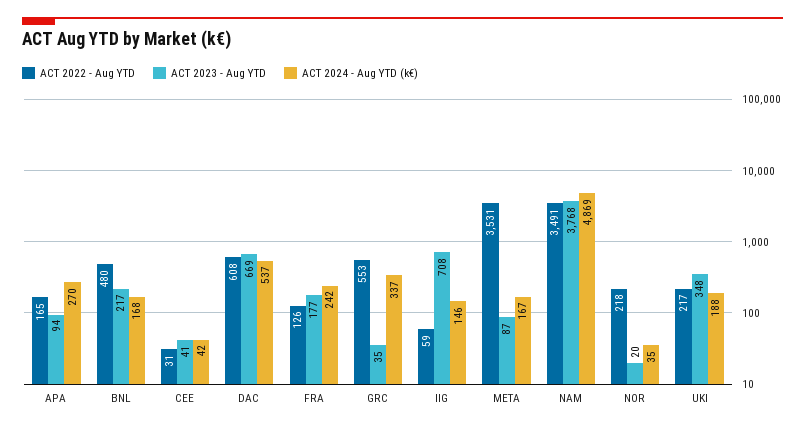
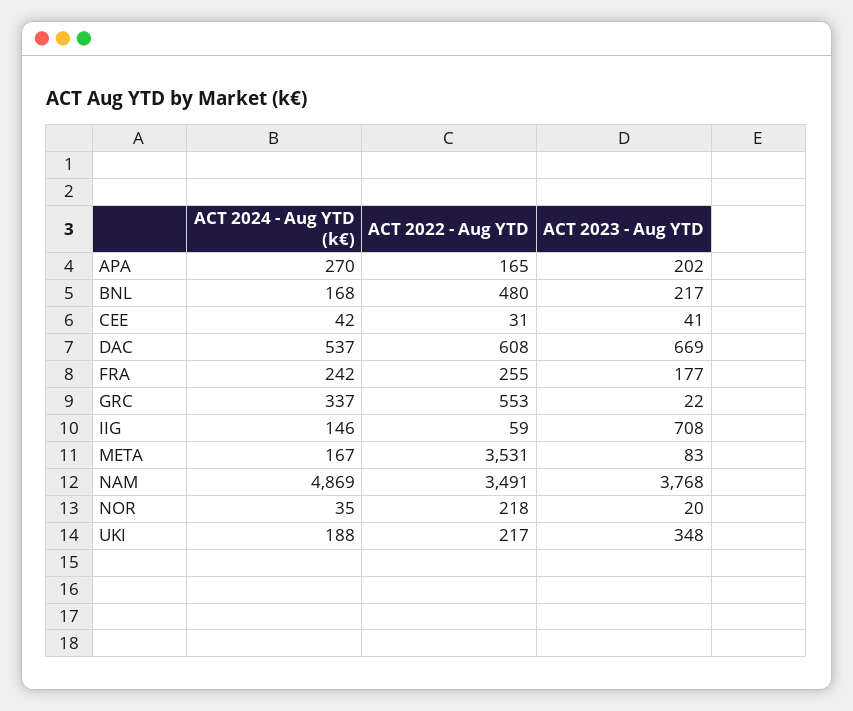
  {
    "ACT 2022 - Aug YTD": {
      "APA": 165,
      "BNL": 480,
      "CEE": 31,
      "DAC": 608,
-     "FRA": 126,
+     "FRA": 255,
      "GRC": 553,
      "IIG": 59,
      "META": 3531,
      "NAM": 3491,
      "NOR": 218,
      "UKI": 217
    },
    "ACT 2023 - Aug YTD": {
-     "APA": 94,
+     "APA": 202,
      "BNL": 217,
      "CEE": 41,
      "DAC": 669,
      "FRA": 177,
-     "GRC": 35,
+     "GRC": 22,
      "IIG": 708,
-     "META": 87,
+     "META": 83,
      "NAM": 3768,
      "NOR": 20,
      "UKI": 348
    },
    "ACT 2024 - Aug YTD (k€)": {
      "APA": 270,
      "BNL": 168,
      "CEE": 42,
      "DAC": 537,
      "FRA": 242,
      "GRC": 337,
      "IIG": 146,
      "META": 167,
      "NAM": 4869,
      "NOR": 35,
      "UKI": 188
    }
  }

